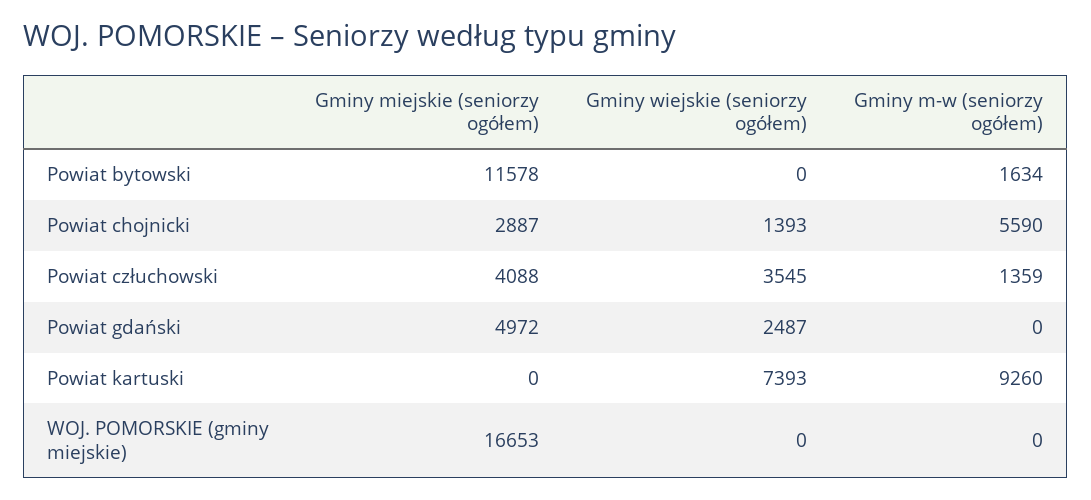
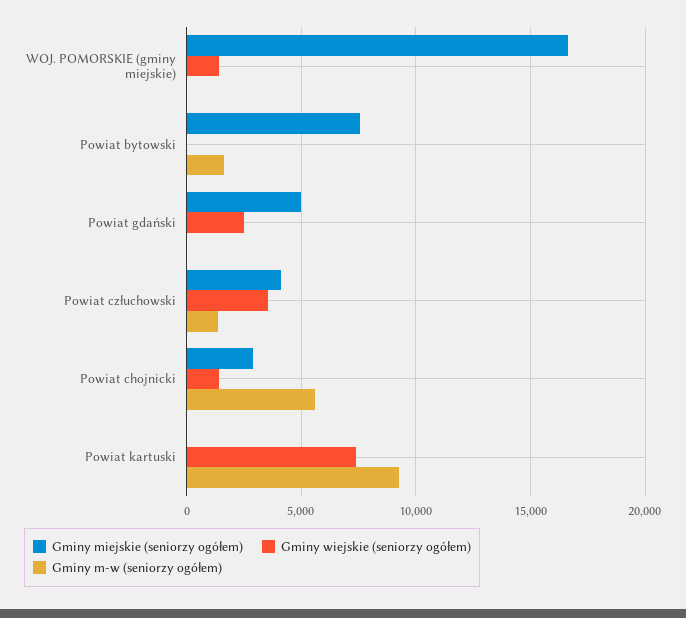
  {
    "Gminy miejskie (seniorzy ogółem)": {
-     "Powiat bytowski": 11578,
+     "Powiat bytowski": 7500,
      "Powiat chojnicki": 2887,
      "Powiat człuchowski": 4088,
      "Powiat gdański": 4972,
      "Powiat kartuski": 0,
      "WOJ. POMORSKIE (gminy miejskie)": 16653
    },
    "Gminy wiejskie (seniorzy ogółem)": {
      "Powiat bytowski": 0,
      "Powiat chojnicki": 1393,
      "Powiat człuchowski": 3545,
      "Powiat gdański": 2487,
      "Powiat kartuski": 7393,
-     "WOJ. POMORSKIE (gminy miejskie)": 0
+     "WOJ. POMORSKIE (gminy miejskie)": 1500
    },
    "Gminy m-w (seniorzy ogółem)": {
      "Powiat bytowski": 1634,
      "Powiat chojnicki": 5590,
      "Powiat człuchowski": 1359,
      "Powiat gdański": 0,
      "Powiat kartuski": 9260,
      "WOJ. POMORSKIE (gminy miejskie)": 0
    }
  }

